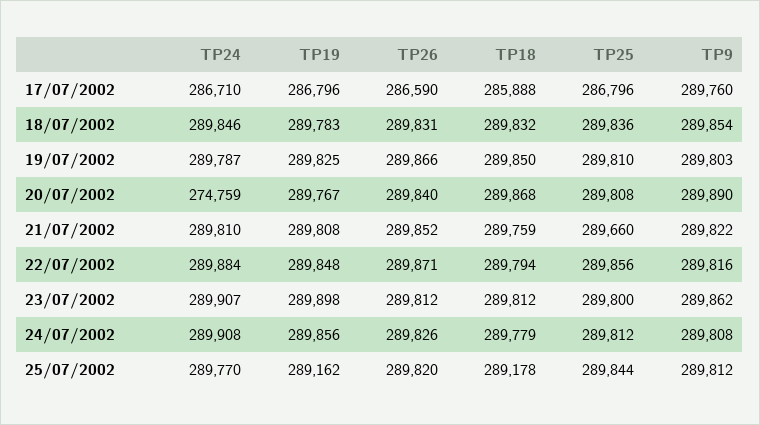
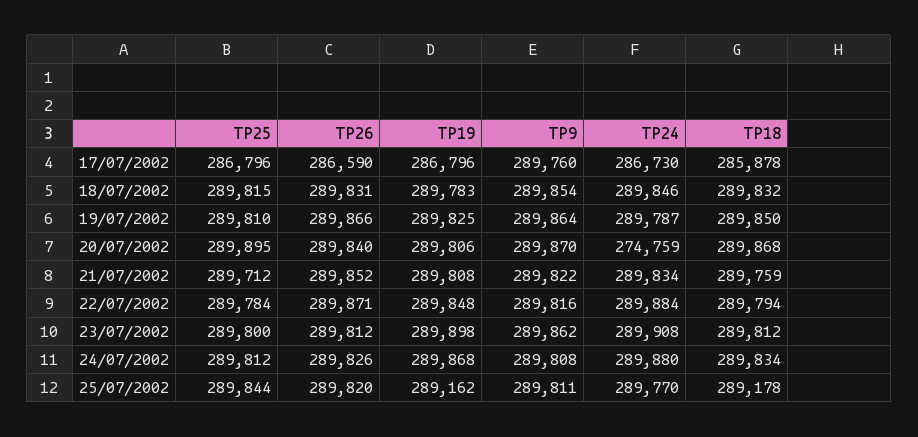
  {
    "TP24": {
-     "17/07/2002": 286710,
+     "17/07/2002": 286730,
      "18/07/2002": 289846,
      "19/07/2002": 289787,
      "20/07/2002": 274759,
-     "21/07/2002": 289810,
+     "21/07/2002": 289834,
      "22/07/2002": 289884,
-     "23/07/2002": 289907,
+     "23/07/2002": 289908,
-     "24/07/2002": 289908,
+     "24/07/2002": 289880,
      "25/07/2002": 289770
    },
    "TP19": {
      "17/07/2002": 286796,
      "18/07/2002": 289783,
      "19/07/2002": 289825,
-     "20/07/2002": 289767,
+     "20/07/2002": 289806,
      "21/07/2002": 289808,
      "22/07/2002": 289848,
      "23/07/2002": 289898,
-     "24/07/2002": 289856,
+     "24/07/2002": 289868,
      "25/07/2002": 289162
    },
    "TP26": {
      "17/07/2002": 286590,
      "18/07/2002": 289831,
      "19/07/2002": 289866,
      "20/07/2002": 289840,
      "21/07/2002": 289852,
      "22/07/2002": 289871,
      "23/07/2002": 289812,
      "24/07/2002": 289826,
      "25/07/2002": 289820
    },
    "TP18": {
-     "17/07/2002": 285888,
+     "17/07/2002": 285878,
      "18/07/2002": 289832,
      "19/07/2002": 289850,
      "20/07/2002": 289868,
      "21/07/2002": 289759,
      "22/07/2002": 289794,
      "23/07/2002": 289812,
-     "24/07/2002": 289779,
+     "24/07/2002": 289834,
      "25/07/2002": 289178
    },
    "TP25": {
      "17/07/2002": 286796,
-     "18/07/2002": 289836,
+     "18/07/2002": 289815,
      "19/07/2002": 289810,
-     "20/07/2002": 289808,
+     "20/07/2002": 289895,
-     "21/07/2002": 289660,
+     "21/07/2002": 289712,
-     "22/07/2002": 289856,
+     "22/07/2002": 289784,
      "23/07/2002": 289800,
      "24/07/2002": 289812,
      "25/07/2002": 289844
    },
    "TP9": {
      "17/07/2002": 289760,
      "18/07/2002": 289854,
-     "19/07/2002": 289803,
+     "19/07/2002": 289864,
-     "20/07/2002": 289890,
+     "20/07/2002": 289870,
      "21/07/2002": 289822,
      "22/07/2002": 289816,
      "23/07/2002": 289862,
      "24/07/2002": 289808,
-     "25/07/2002": 289812
+     "25/07/2002": 289811
    }
  }

